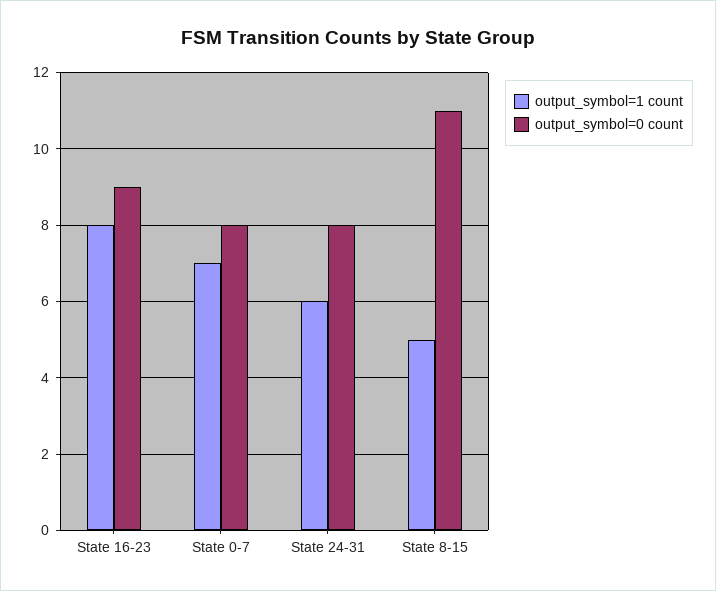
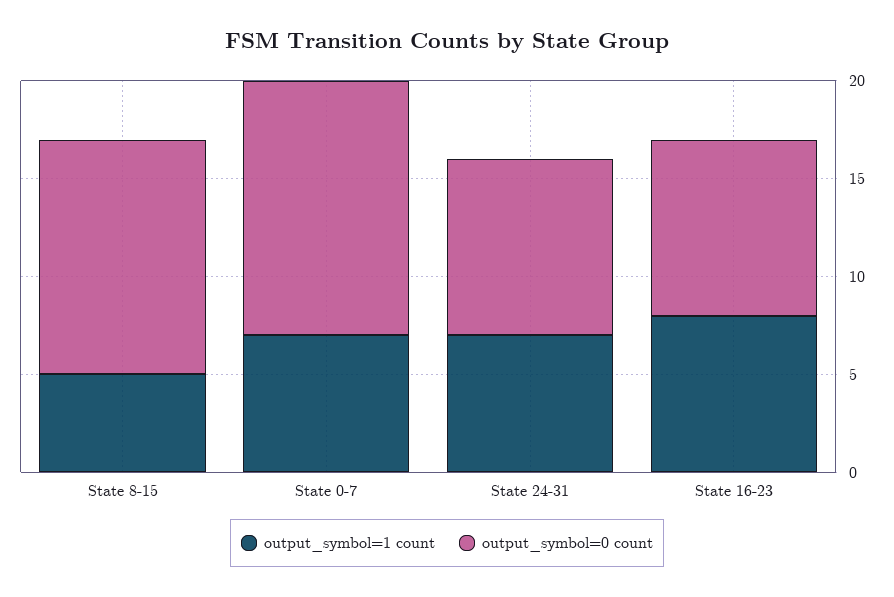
  {
    "output_symbol=1 count": {
      "State 16-23": 8,
      "State 0-7": 7,
-     "State 24-31": 6,
+     "State 24-31": 7,
      "State 8-15": 5
    },
    "output_symbol=0 count": {
      "State 16-23": 9,
-     "State 0-7": 8,
+     "State 0-7": 13,
-     "State 24-31": 8,
+     "State 24-31": 9,
-     "State 8-15": 11
+     "State 8-15": 12
    }
  }

